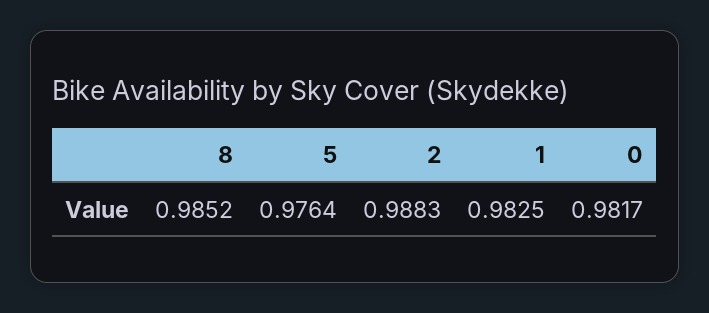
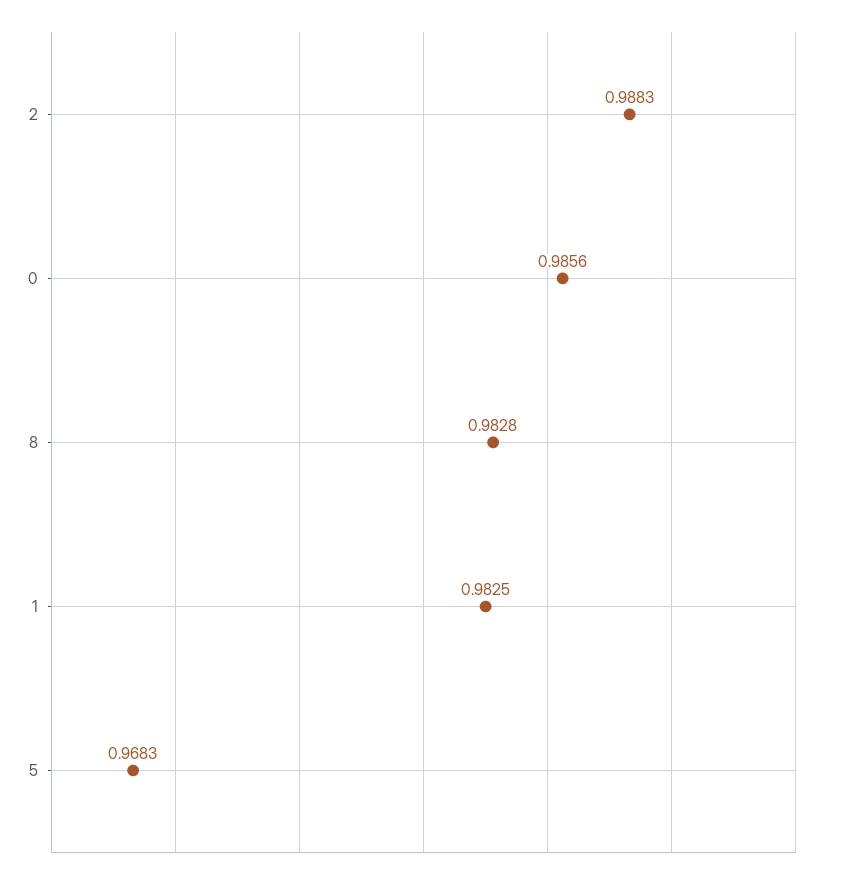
  {
-   "8": 0.9852,
+   "8": 0.9828,
-   "5": 0.9764,
+   "5": 0.9683,
    "2": 0.9883,
    "1": 0.9825,
-   "0": 0.9817
+   "0": 0.9856
  }

